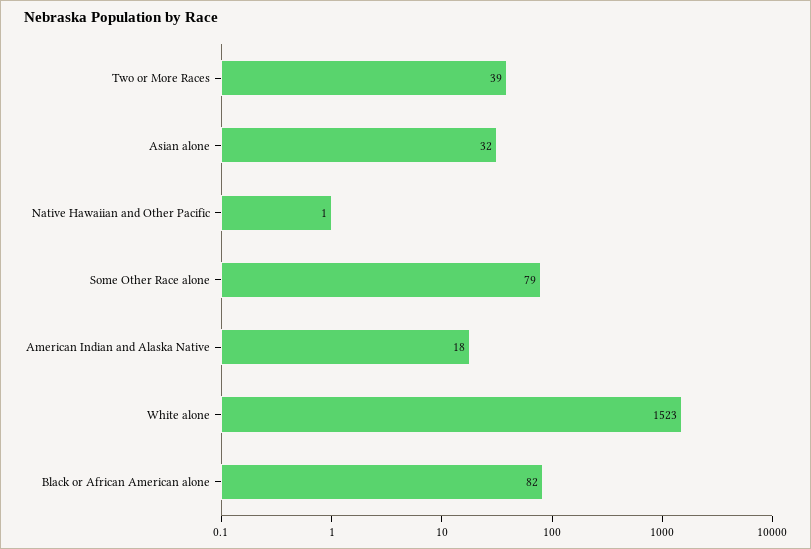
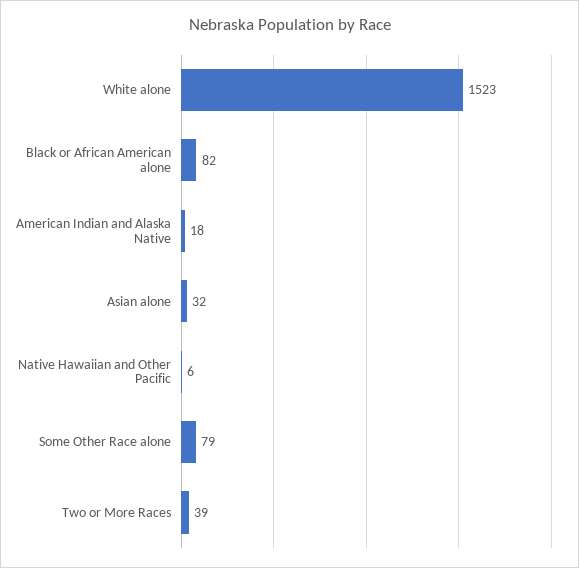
  {
    "Two or More Races": 39,
    "Asian alone": 32,
-   "Native Hawaiian and Other Pacific": 1,
+   "Native Hawaiian and Other Pacific": 6,
    "Some Other Race alone": 79,
    "American Indian and Alaska Native": 18,
    "White alone": 1523,
    "Black or African American alone": 82
  }

